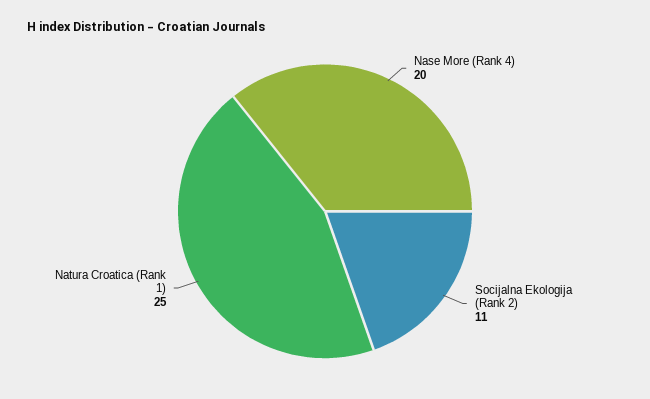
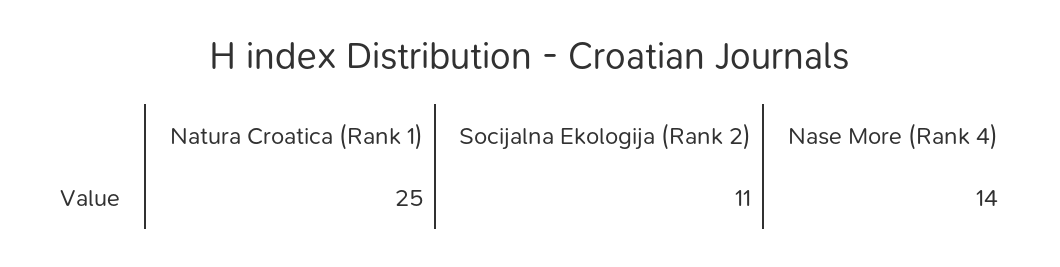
  {
-   "Nase More (Rank 4)": 20,
+   "Nase More (Rank 4)": 14,
    "Socijalna Ekologija (Rank 2)": 11,
    "Natura Croatica (Rank 1)": 25
  }

